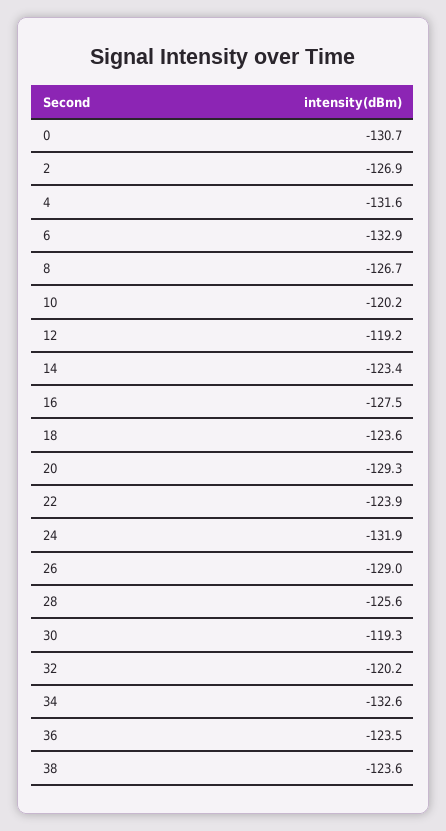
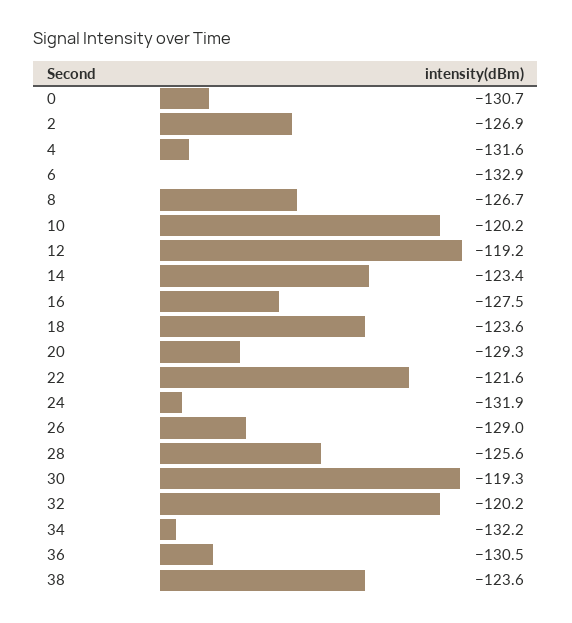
  {
    "0": -130.7,
    "2": -126.9,
    "4": -131.6,
    "6": -132.9,
    "8": -126.7,
    "10": -120.2,
    "12": -119.2,
    "14": -123.4,
    "16": -127.5,
    "18": -123.6,
    "20": -129.3,
-   "22": -123.9,
+   "22": -121.6,
    "24": -131.9,
    "26": -129,
    "28": -125.6,
    "30": -119.3,
    "32": -120.2,
-   "34": -132.6,
+   "34": -132.2,
-   "36": -123.5,
+   "36": -130.5,
    "38": -123.6
  }

